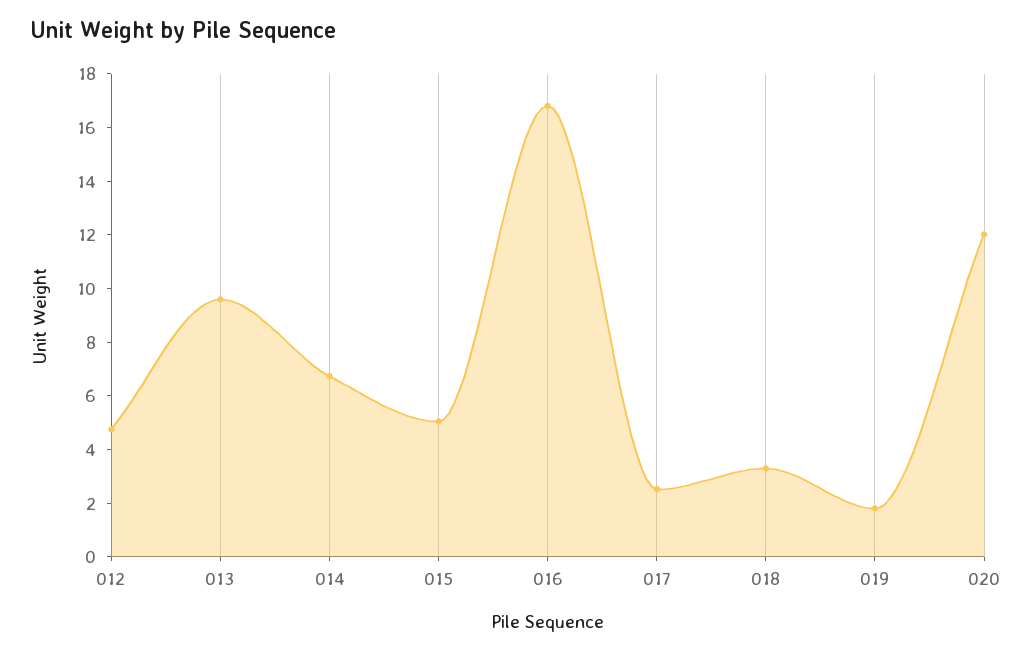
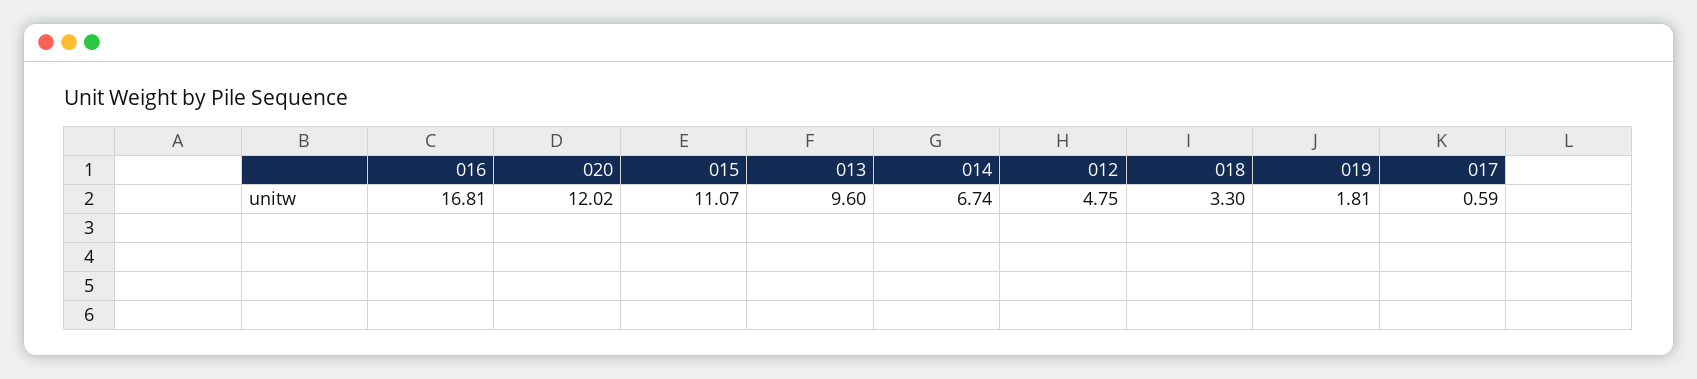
  {
    "012": 4.75,
    "013": 9.6,
    "014": 6.74,
-   "015": 5,
+   "015": 11.07,
    "016": 16.81,
-   "017": 2.5,
+   "017": 0.59,
    "018": 3.3,
    "019": 1.81,
    "020": 12.02
  }

